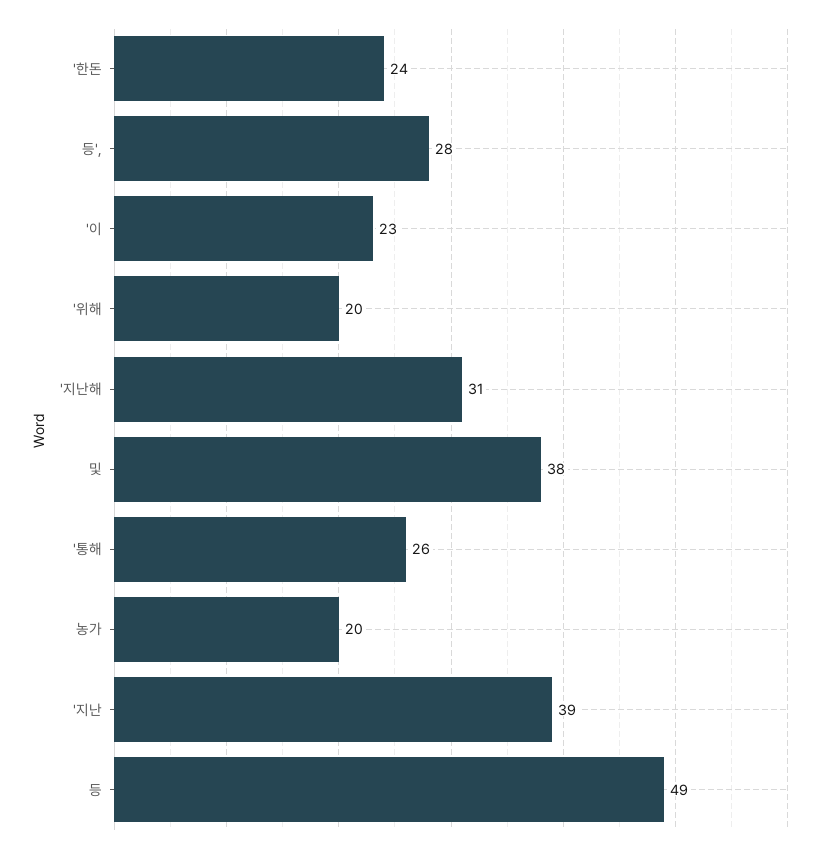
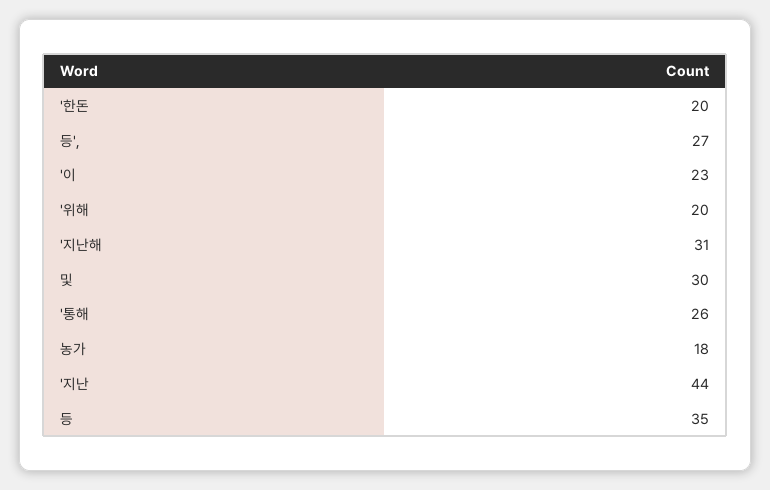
  {
-   "'한돈": 24,
+   "'한돈": 20,
-   "등',": 28,
+   "등',": 27,
    "'이": 23,
    "'위해": 20,
    "'지난해": 31,
-   "및": 38,
+   "및": 30,
    "'통해": 26,
-   "농가": 20,
+   "농가": 18,
-   "'지난": 39,
+   "'지난": 44,
-   "등": 49
+   "등": 35
  }

